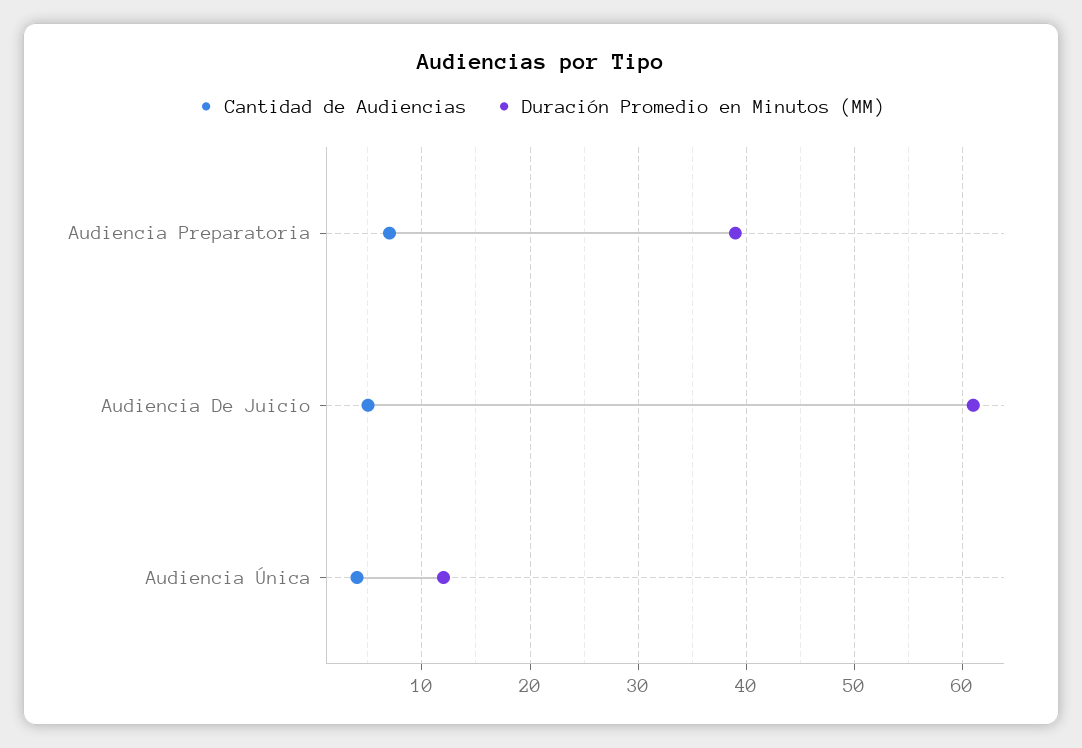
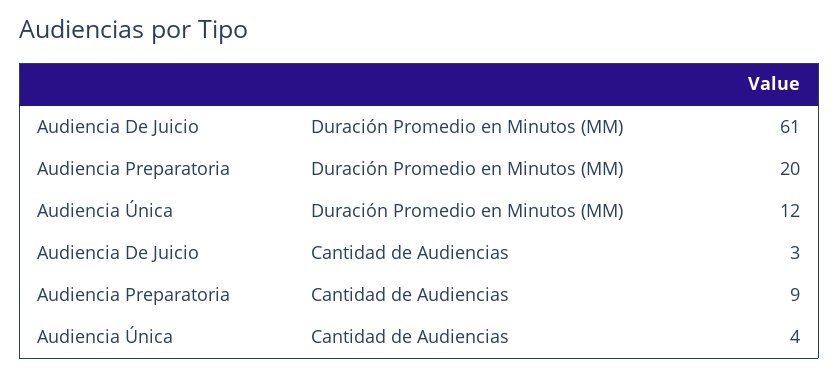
  {
    "Cantidad de Audiencias": {
-     "Audiencia Preparatoria": 7,
+     "Audiencia Preparatoria": 9,
-     "Audiencia De Juicio": 5,
+     "Audiencia De Juicio": 3,
      "Audiencia Única": 4
    },
    "Duración Promedio en Minutos (MM)": {
-     "Audiencia Preparatoria": 39,
+     "Audiencia Preparatoria": 20,
      "Audiencia De Juicio": 61,
      "Audiencia Única": 12
    }
  }

